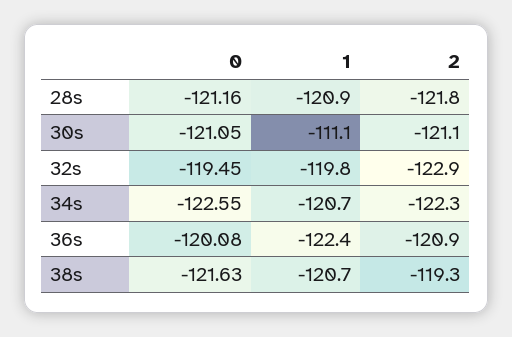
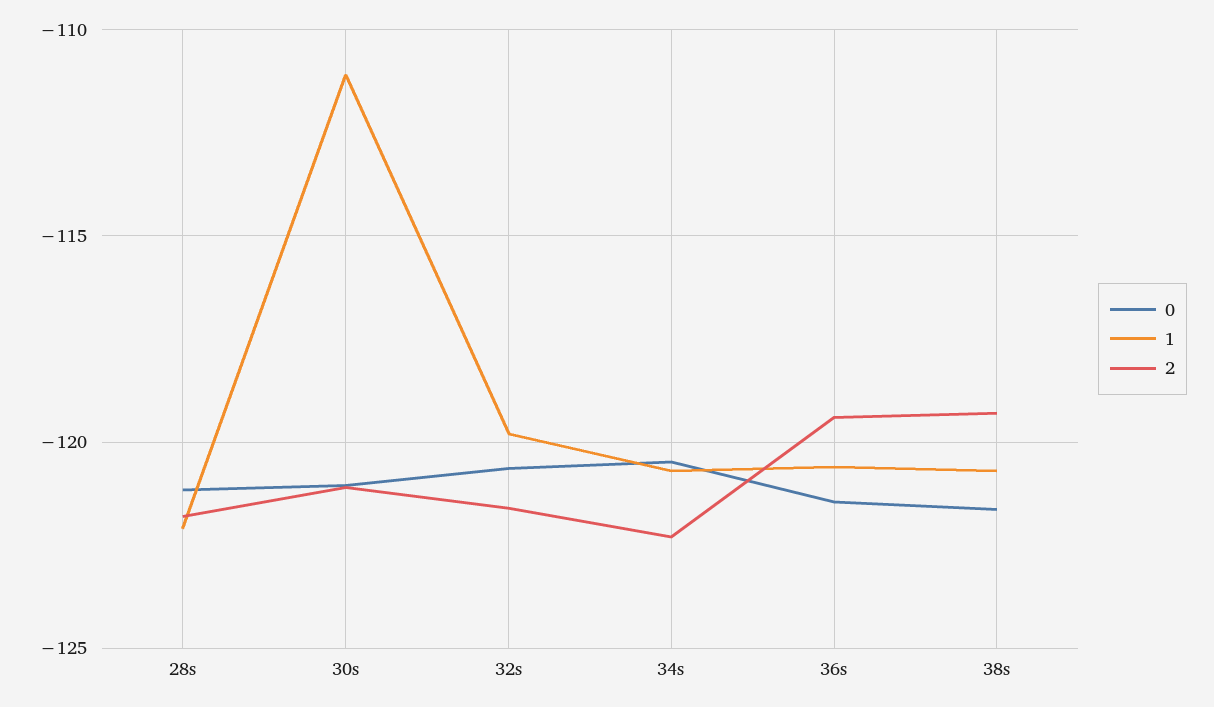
  {
    "0": {
      "28s": -121.16,
      "30s": -121.05,
-     "32s": -119.45,
+     "32s": -120.5,
-     "34s": -122.55,
+     "34s": -120.5,
-     "36s": -120.08,
+     "36s": -121.5,
      "38s": -121.63
    },
    "1": {
-     "28s": -120.9,
+     "28s": -122,
      "30s": -111.1,
      "32s": -119.8,
      "34s": -120.7,
-     "36s": -122.4,
+     "36s": -120.5,
      "38s": -120.7
    },
    "2": {
      "28s": -121.8,
      "30s": -121.1,
-     "32s": -122.9,
+     "32s": -121.5,
      "34s": -122.3,
-     "36s": -120.9,
+     "36s": -119.5,
      "38s": -119.3
    }
  }

